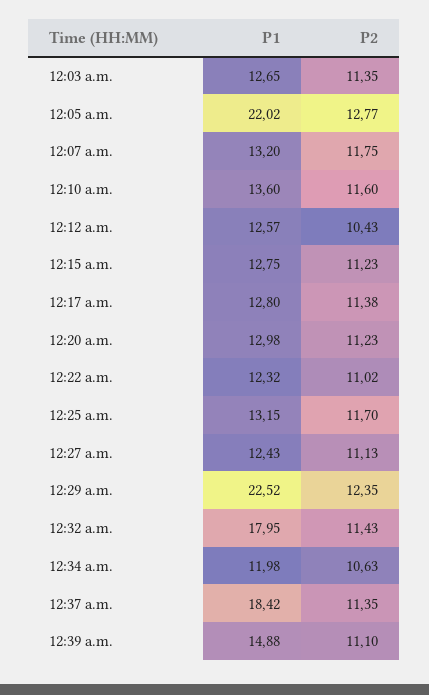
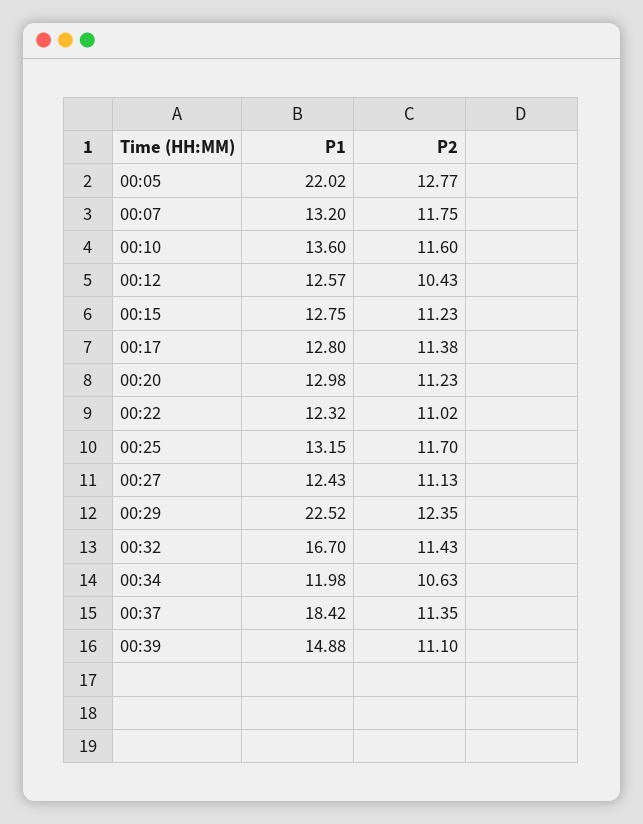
  {
    "P1": {
-     "12:03 a.m.": 12.65,
      "12:05 a.m.": 22.02,
      "12:07 a.m.": 13.2,
      "12:10 a.m.": 13.6,
      "12:12 a.m.": 12.57,
      "12:15 a.m.": 12.75,
      "12:17 a.m.": 12.8,
      "12:20 a.m.": 12.98,
      "12:22 a.m.": 12.32,
      "12:25 a.m.": 13.15,
      "12:27 a.m.": 12.43,
      "12:29 a.m.": 22.52,
-     "12:32 a.m.": 17.95,
+     "12:32 a.m.": 16.7,
      "12:34 a.m.": 11.98,
      "12:37 a.m.": 18.42,
      "12:39 a.m.": 14.88
    },
    "P2": {
-     "12:03 a.m.": 11.35,
      "12:05 a.m.": 12.77,
      "12:07 a.m.": 11.75,
      "12:10 a.m.": 11.6,
      "12:12 a.m.": 10.43,
      "12:15 a.m.": 11.23,
      "12:17 a.m.": 11.38,
      "12:20 a.m.": 11.23,
      "12:22 a.m.": 11.02,
      "12:25 a.m.": 11.7,
      "12:27 a.m.": 11.13,
      "12:29 a.m.": 12.35,
      "12:32 a.m.": 11.43,
      "12:34 a.m.": 10.63,
      "12:37 a.m.": 11.35,
      "12:39 a.m.": 11.1
    }
  }

